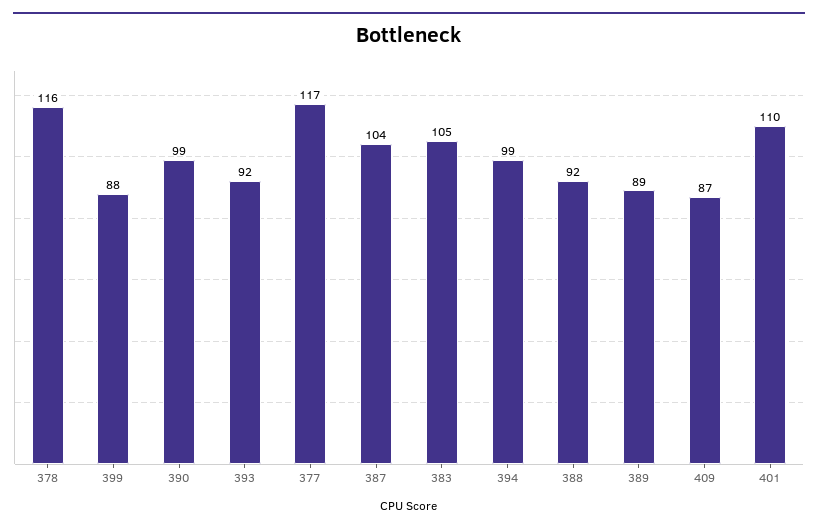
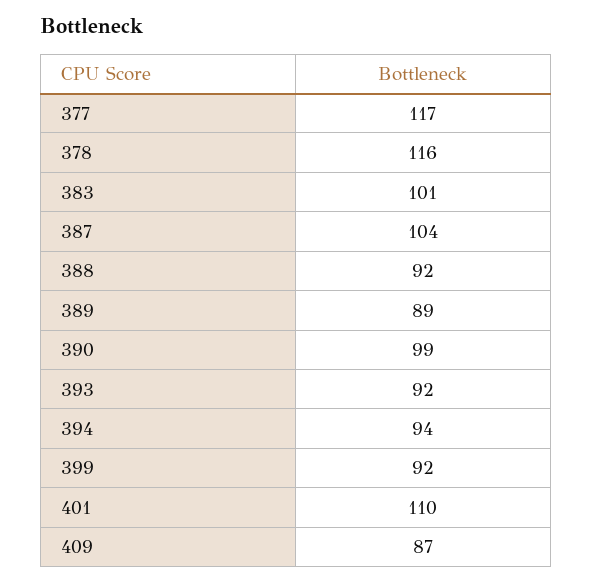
  {
    "378": 116,
-   "399": 88,
+   "399": 92,
    "390": 99,
    "393": 92,
    "377": 117,
    "387": 104,
-   "383": 105,
+   "383": 101,
-   "394": 99,
+   "394": 94,
    "388": 92,
    "389": 89,
    "409": 87,
    "401": 110
  }

